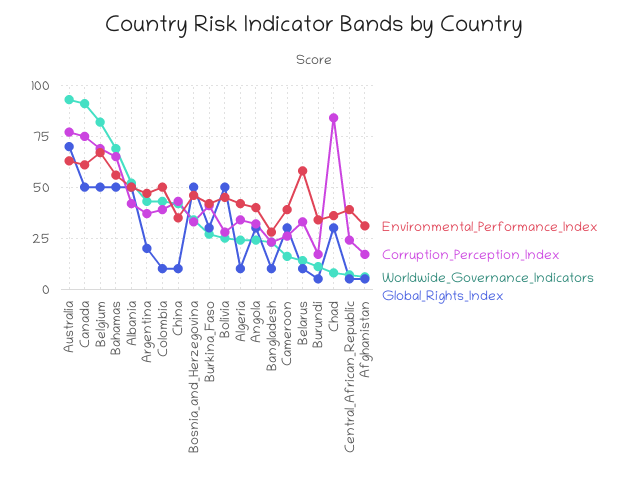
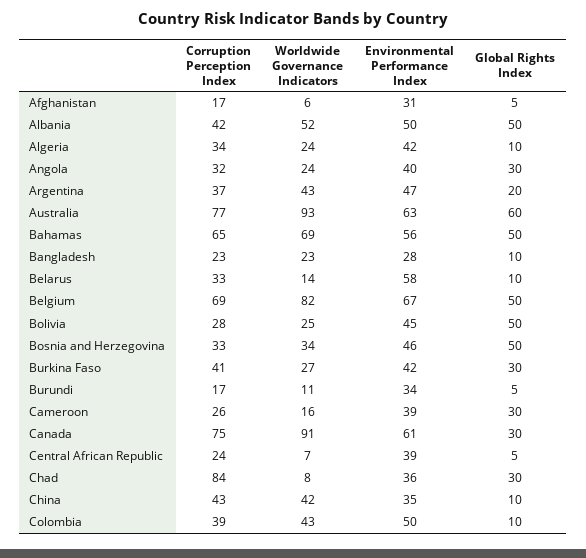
  {
    "Environmental_Performance_Index": {
      "Australia": 63,
      "Canada": 61,
      "Belgium": 67,
      "Bahamas": 56,
      "Albania": 50,
      "Argentina": 47,
      "Colombia": 50,
      "China": 35,
      "Bosnia_and_Herzegovina": 46,
      "Burkina_Faso": 42,
      "Bolivia": 45,
      "Algeria": 42,
      "Angola": 40,
      "Bangladesh": 28,
      "Cameroon": 39,
      "Belarus": 58,
      "Burundi": 34,
      "Chad": 36,
      "Central_African_Republic": 39,
      "Afghanistan": 31
    },
    "Corruption_Perception_Index": {
      "Australia": 77,
      "Canada": 75,
      "Belgium": 69,
      "Bahamas": 65,
      "Albania": 42,
      "Argentina": 37,
      "Colombia": 39,
      "China": 43,
      "Bosnia_and_Herzegovina": 33,
      "Burkina_Faso": 41,
      "Bolivia": 28,
      "Algeria": 34,
      "Angola": 32,
      "Bangladesh": 23,
      "Cameroon": 26,
      "Belarus": 33,
      "Burundi": 17,
      "Chad": 84,
      "Central_African_Republic": 24,
      "Afghanistan": 17
    },
    "Worldwide_Governance_Indicators": {
      "Australia": 93,
      "Canada": 91,
      "Belgium": 82,
      "Bahamas": 69,
      "Albania": 52,
      "Argentina": 43,
      "Colombia": 43,
      "China": 42,
      "Bosnia_and_Herzegovina": 34,
      "Burkina_Faso": 27,
      "Bolivia": 25,
      "Algeria": 24,
      "Angola": 24,
      "Bangladesh": 23,
      "Cameroon": 16,
      "Belarus": 14,
      "Burundi": 11,
      "Chad": 8,
      "Central_African_Republic": 7,
      "Afghanistan": 6
    },
    "Global_Rights_Index": {
-     "Australia": 70,
+     "Australia": 60,
-     "Canada": 50,
+     "Canada": 30,
      "Belgium": 50,
      "Bahamas": 50,
      "Albania": 50,
      "Argentina": 20,
      "Colombia": 10,
      "China": 10,
      "Bosnia_and_Herzegovina": 50,
      "Burkina_Faso": 30,
      "Bolivia": 50,
      "Algeria": 10,
      "Angola": 30,
      "Bangladesh": 10,
      "Cameroon": 30,
      "Belarus": 10,
      "Burundi": 5,
      "Chad": 30,
      "Central_African_Republic": 5,
      "Afghanistan": 5
    }
  }

